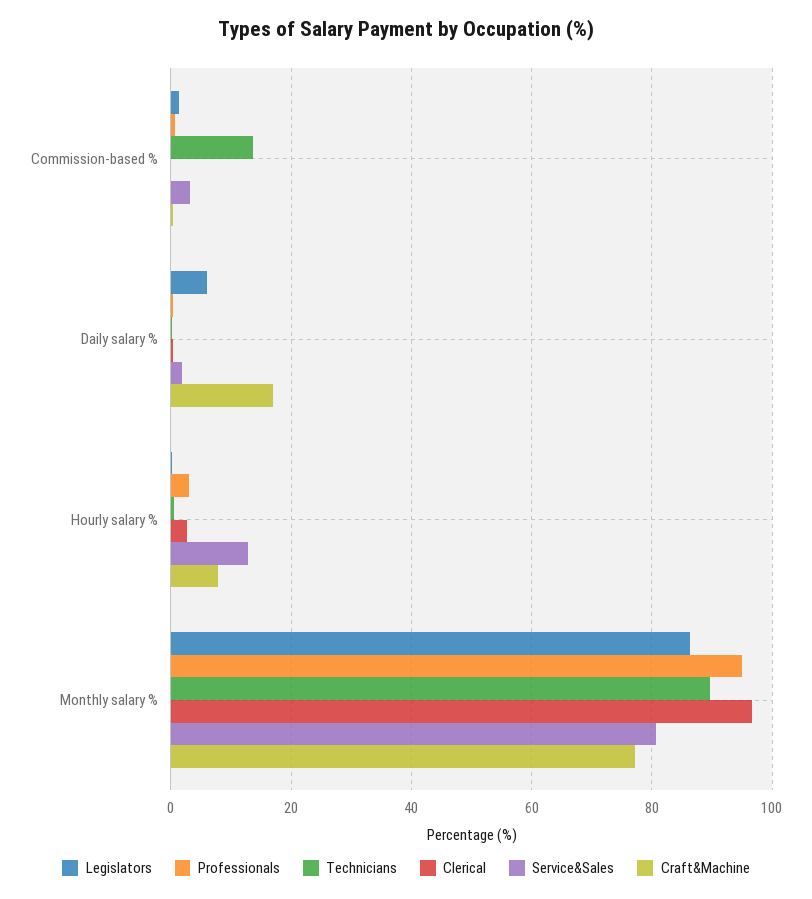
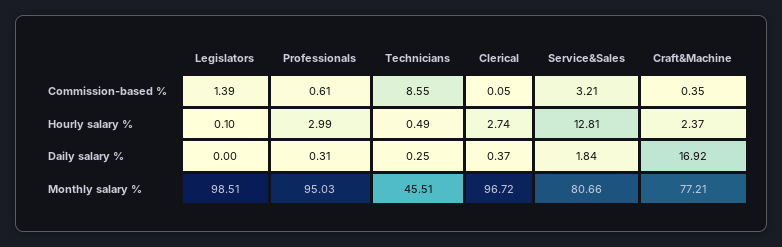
  {
    "Legislators": {
      "Commission-based %": 1.39,
-     "Daily salary %": 6,
+     "Daily salary %": 0,
      "Hourly salary %": 0.1,
-     "Monthly salary %": 86
+     "Monthly salary %": 98.51
    },
    "Professionals": {
      "Commission-based %": 0.61,
      "Daily salary %": 0.31,
      "Hourly salary %": 2.99,
      "Monthly salary %": 95.03
    },
    "Technicians": {
-     "Commission-based %": 14,
+     "Commission-based %": 8.55,
      "Daily salary %": 0.25,
      "Hourly salary %": 0.49,
-     "Monthly salary %": 90
+     "Monthly salary %": 45.51
    },
    "Clerical": {
      "Commission-based %": 0.05,
      "Daily salary %": 0.37,
      "Hourly salary %": 2.74,
      "Monthly salary %": 96.72
    },
    "Service&Sales": {
      "Commission-based %": 3.21,
      "Daily salary %": 1.84,
      "Hourly salary %": 12.81,
      "Monthly salary %": 80.66
    },
    "Craft&Machine": {
      "Commission-based %": 0.35,
      "Daily salary %": 16.92,
-     "Hourly salary %": 8,
+     "Hourly salary %": 2.37,
      "Monthly salary %": 77.21
    }
  }

